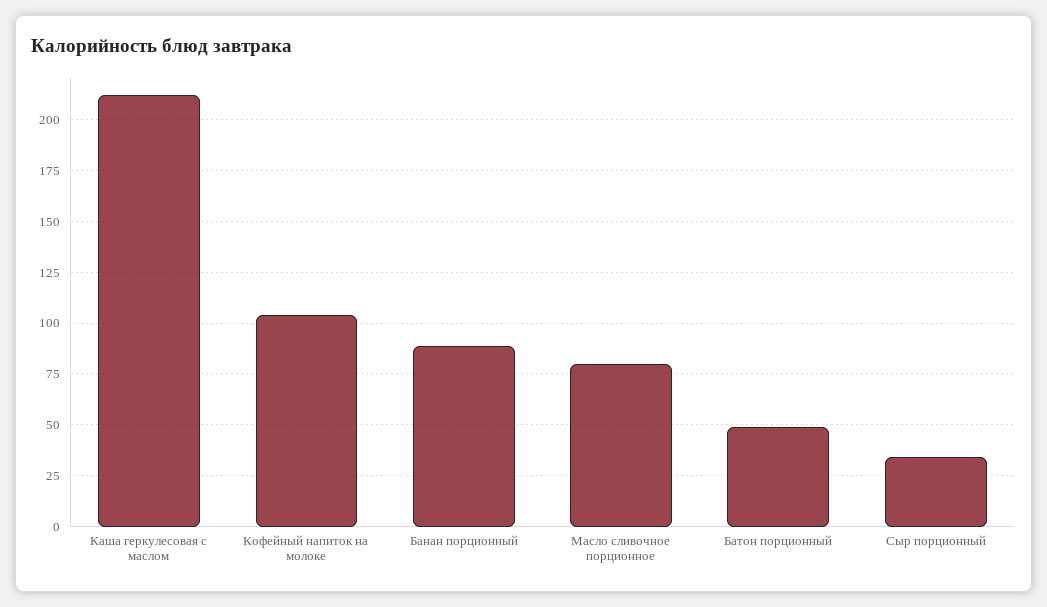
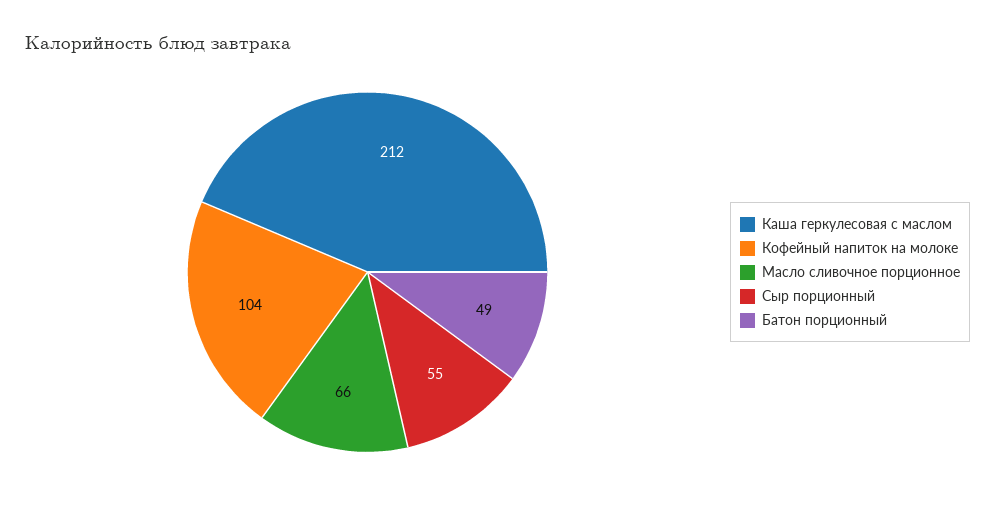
  {
    "Каша геркулесовая с маслом": 212,
    "Кофейный напиток на молоке": 104,
-   "Банан порционный": 90,
-   "Масло сливочное порционное": 80,
+   "Масло сливочное порционное": 66,
    "Батон порционный": 49,
-   "Сыр порционный": 35
+   "Сыр порционный": 55
  }

